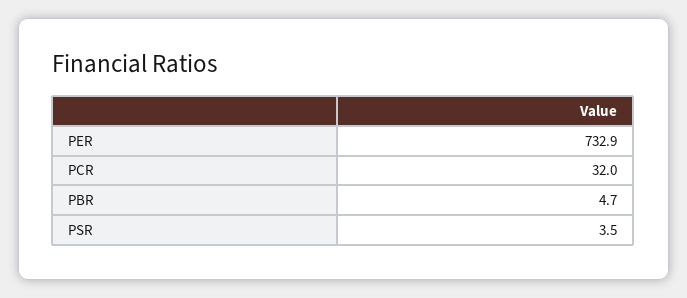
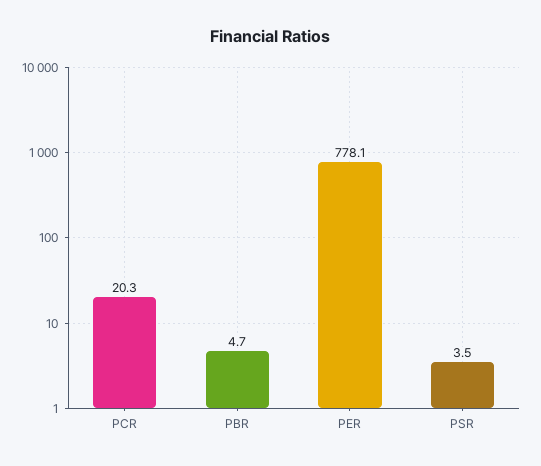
  {
-   "PER": 732.9,
+   "PER": 778.1,
-   "PCR": 32,
+   "PCR": 20.3,
    "PBR": 4.7,
    "PSR": 3.5
  }

